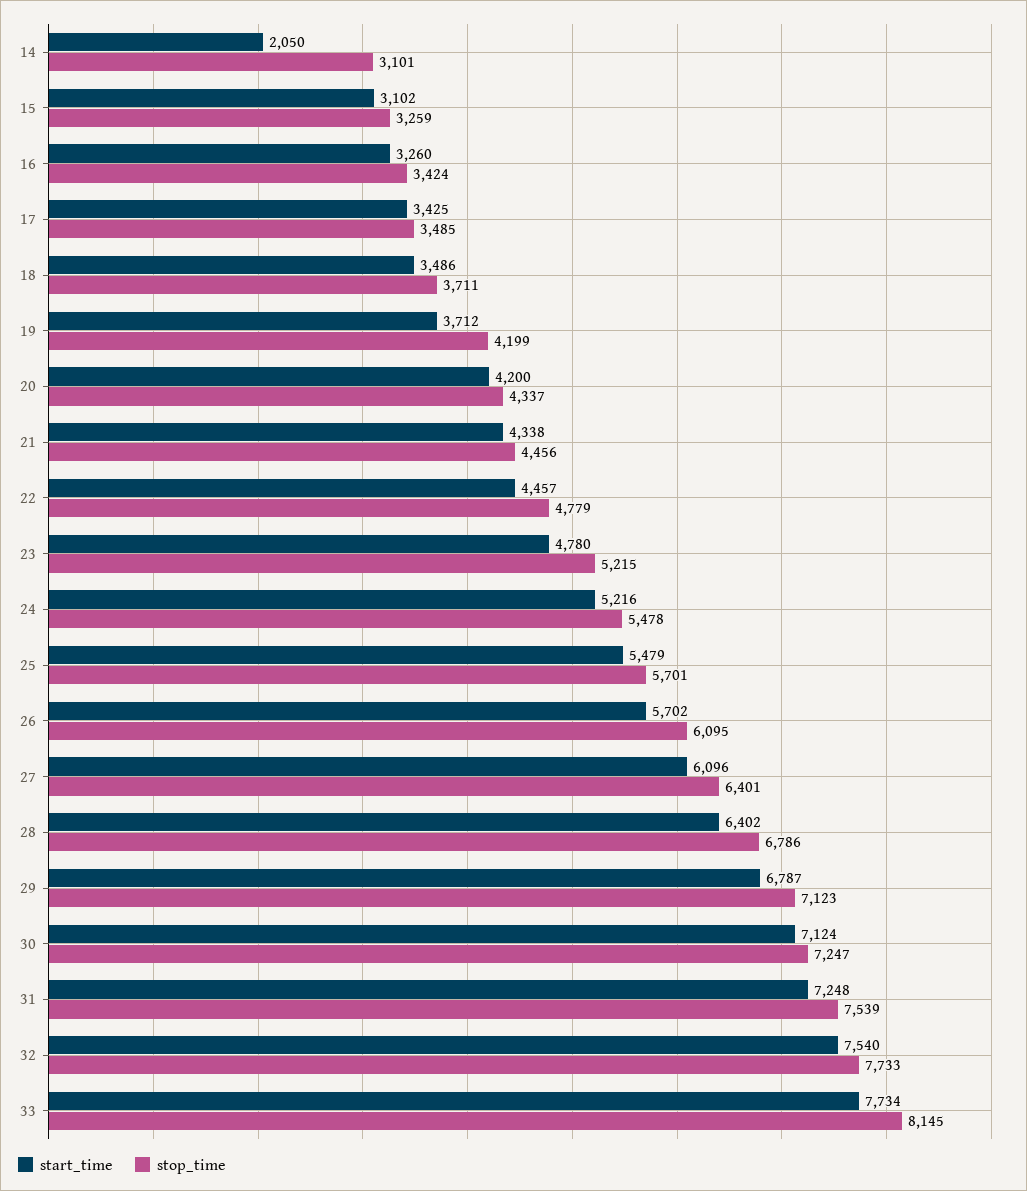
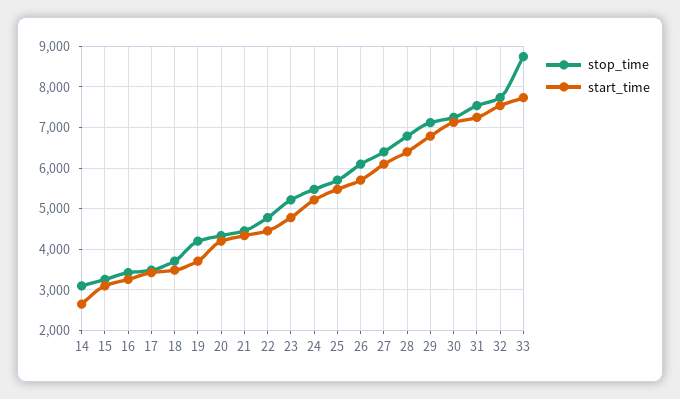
  {
    "start_time": {
-     "14": 2050,
+     "14": 2600,
      "15": 3102,
      "16": 3260,
      "17": 3425,
      "18": 3486,
      "19": 3712,
      "20": 4200,
      "21": 4338,
      "22": 4457,
      "23": 4780,
      "24": 5216,
      "25": 5479,
      "26": 5702,
      "27": 6096,
      "28": 6402,
      "29": 6787,
      "30": 7124,
      "31": 7248,
      "32": 7540,
      "33": 7734
    },
    "stop_time": {
      "14": 3101,
      "15": 3259,
      "16": 3424,
      "17": 3485,
      "18": 3711,
      "19": 4199,
      "20": 4337,
      "21": 4456,
      "22": 4779,
      "23": 5215,
      "24": 5478,
      "25": 5701,
      "26": 6095,
      "27": 6401,
      "28": 6786,
      "29": 7123,
      "30": 7247,
      "31": 7539,
      "32": 7733,
-     "33": 8145
+     "33": 8800
    }
  }

